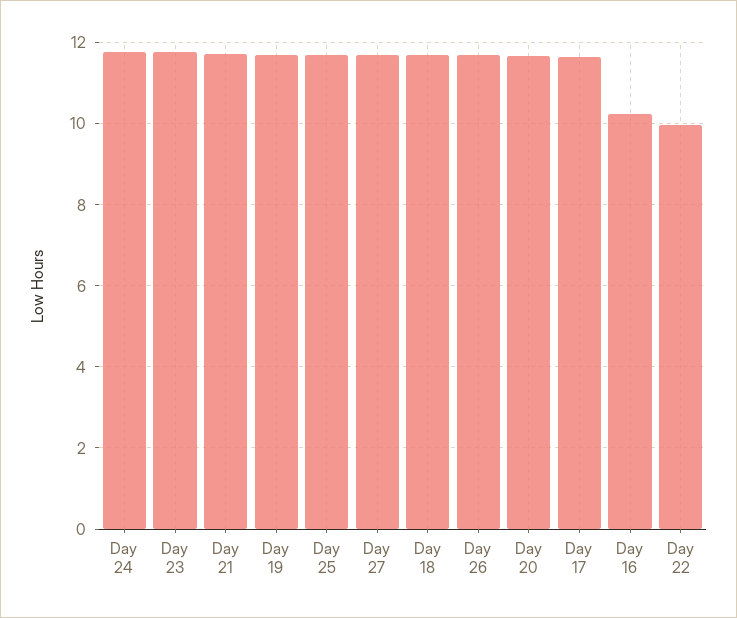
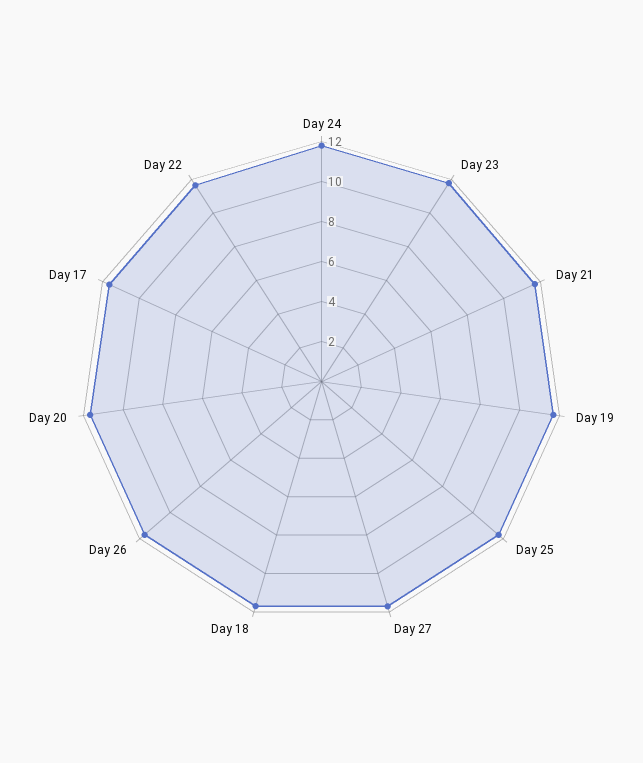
  {
    "Day 24": 11.8,
    "Day 23": 11.8,
    "Day 21": 11.8,
    "Day 19": 11.8,
    "Day 25": 11.8,
    "Day 27": 11.8,
    "Day 18": 11.6,
    "Day 26": 11.6,
    "Day 20": 11.6,
    "Day 17": 11.6,
-   "Day 16": 10.2,
-   "Day 22": 10
+   "Day 22": 11.5
  }

